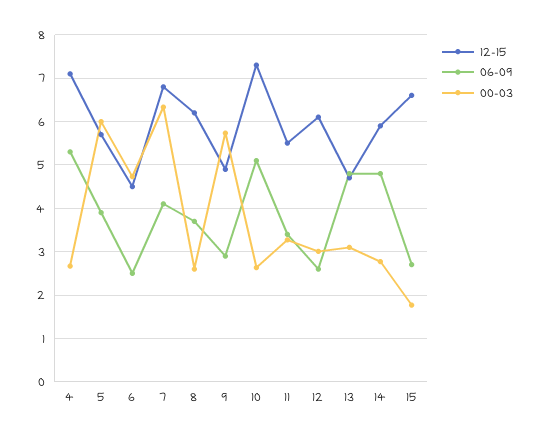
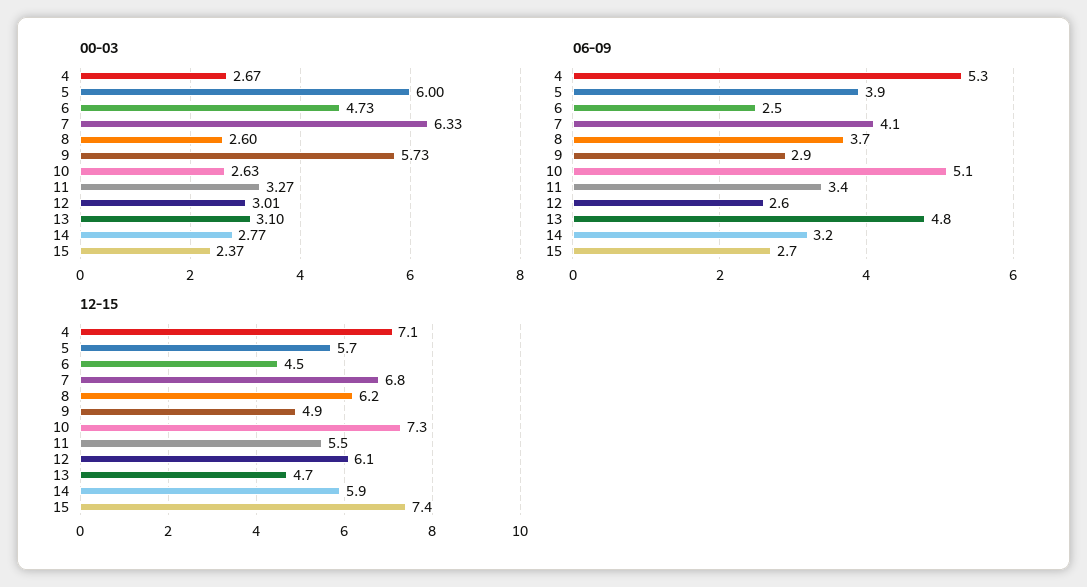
  {
    "12-15": {
      "4": 7.1,
      "5": 5.7,
      "6": 4.5,
      "7": 6.8,
      "8": 6.2,
      "9": 4.9,
      "10": 7.3,
      "11": 5.5,
      "12": 6.1,
      "13": 4.7,
      "14": 5.9,
-     "15": 6.6
+     "15": 7.4
    },
    "06-09": {
      "4": 5.3,
      "5": 3.9,
      "6": 2.5,
      "7": 4.1,
      "8": 3.7,
      "9": 2.9,
      "10": 5.1,
      "11": 3.4,
      "12": 2.6,
      "13": 4.8,
-     "14": 4.8,
+     "14": 3.2,
      "15": 2.7
    },
    "00-03": {
      "4": 2.67,
      "5": 6,
      "6": 4.73,
      "7": 6.33,
      "8": 2.6,
      "9": 5.73,
      "10": 2.63,
      "11": 3.27,
      "12": 3.01,
      "13": 3.1,
      "14": 2.77,
-     "15": 1.8
+     "15": 2.37
    }
  }

